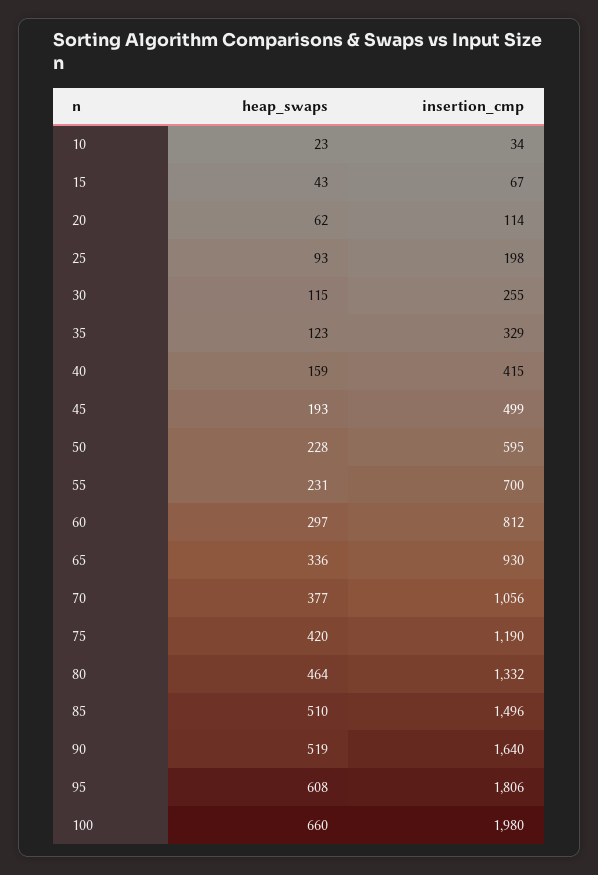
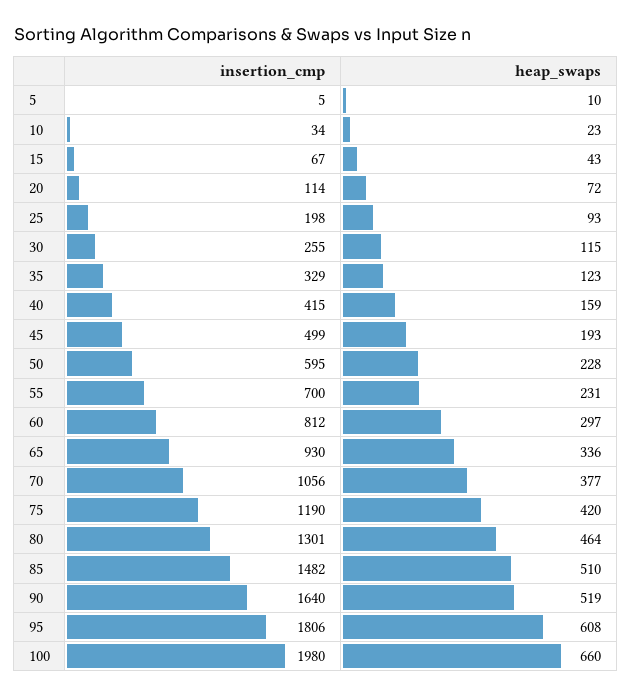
  {
    "heap_swaps": {
      "10": 23,
      "15": 43,
-     "20": 62,
+     "20": 72,
      "25": 93,
      "30": 115,
      "35": 123,
      "40": 159,
      "45": 193,
      "50": 228,
      "55": 231,
      "60": 297,
      "65": 336,
      "70": 377,
      "75": 420,
      "80": 464,
      "85": 510,
      "90": 519,
      "95": 608,
-     "100": 660
+     "100": 660,
+     "5": 10
    },
    "insertion_cmp": {
      "10": 34,
      "15": 67,
      "20": 114,
      "25": 198,
      "30": 255,
      "35": 329,
      "40": 415,
      "45": 499,
      "50": 595,
      "55": 700,
      "60": 812,
      "65": 930,
      "70": 1056,
      "75": 1190,
-     "80": 1332,
+     "80": 1301,
-     "85": 1496,
+     "85": 1482,
      "90": 1640,
      "95": 1806,
-     "100": 1980
+     "100": 1980,
+     "5": 5
    }
  }

